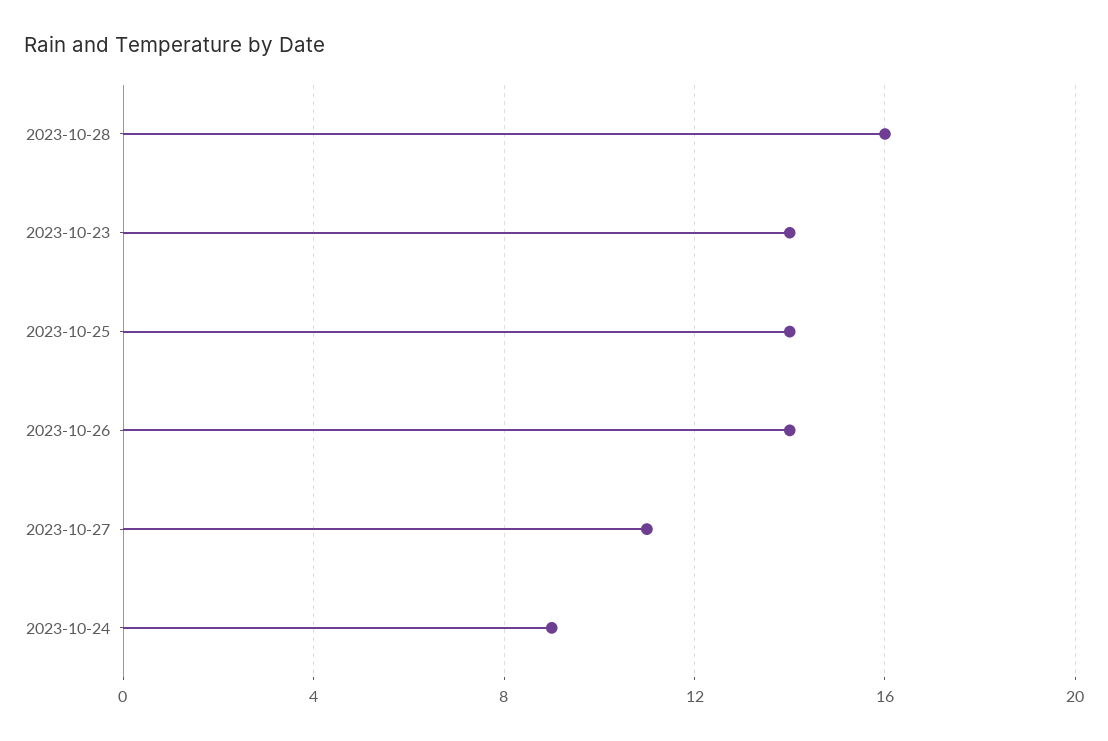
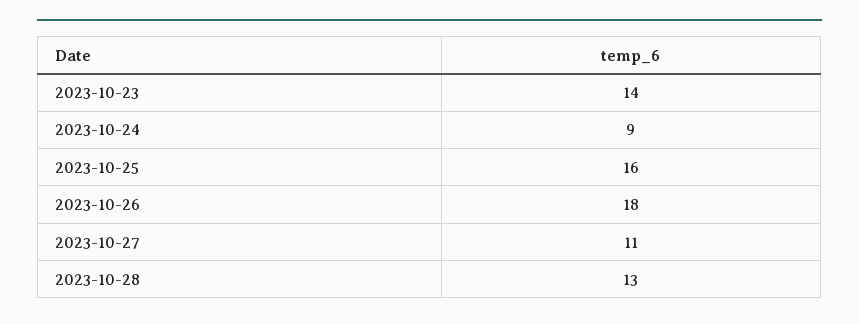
  {
-   "2023-10-28": 16,
+   "2023-10-28": 13,
    "2023-10-23": 14,
-   "2023-10-25": 14,
+   "2023-10-25": 16,
-   "2023-10-26": 14,
+   "2023-10-26": 18,
    "2023-10-27": 11,
    "2023-10-24": 9
  }

